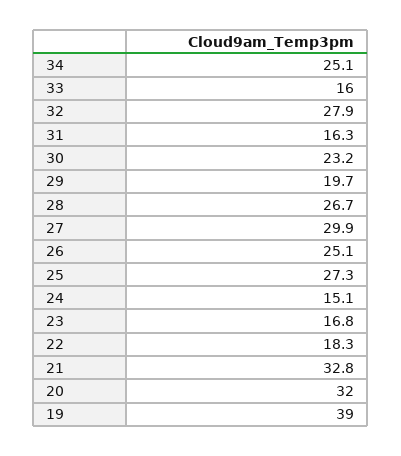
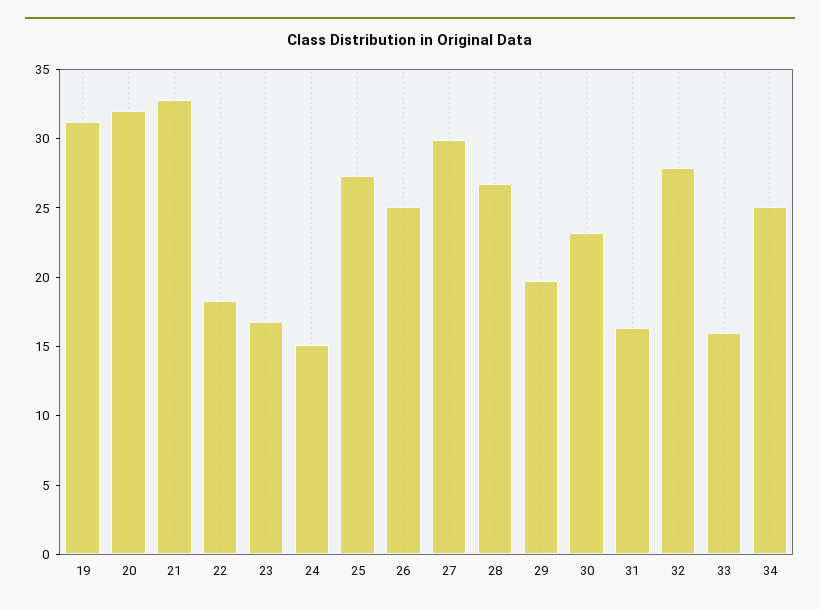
  {
    "34": 25.1,
    "33": 16,
    "32": 27.9,
    "31": 16.3,
    "30": 23.2,
    "29": 19.7,
    "28": 26.7,
    "27": 29.9,
    "26": 25.1,
    "25": 27.3,
    "24": 15.1,
    "23": 16.8,
    "22": 18.3,
    "21": 32.8,
    "20": 32,
-   "19": 39
+   "19": 31
  }

